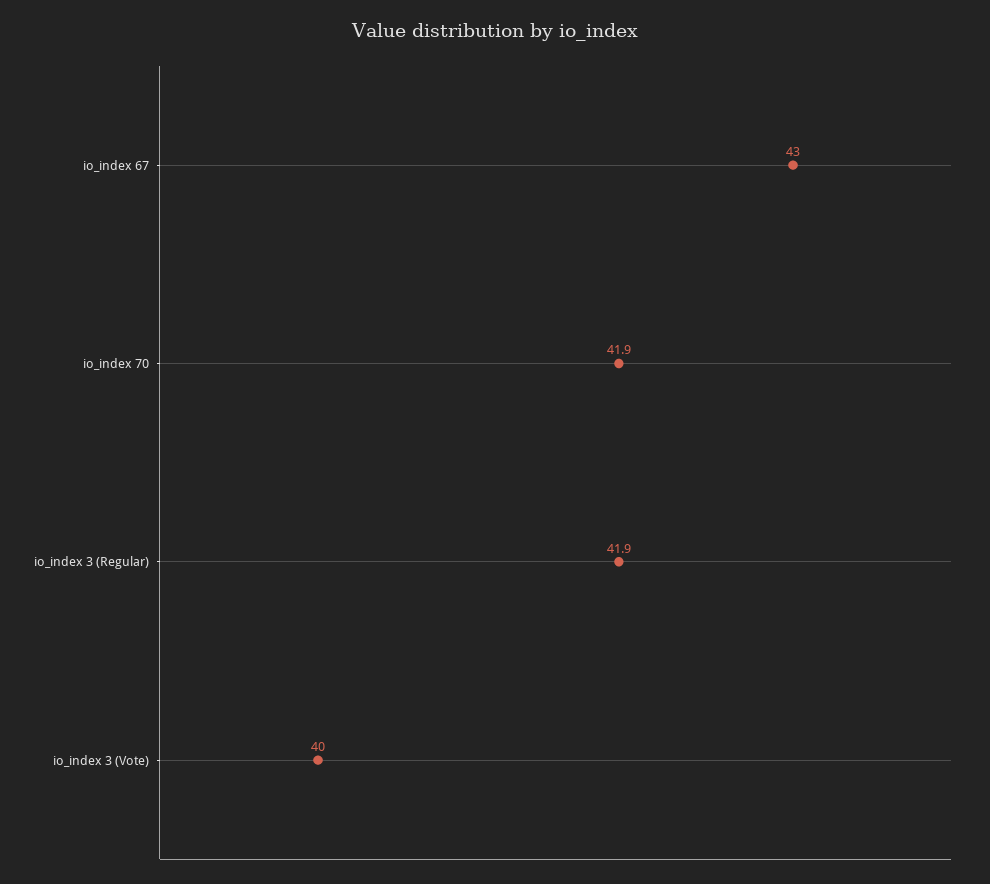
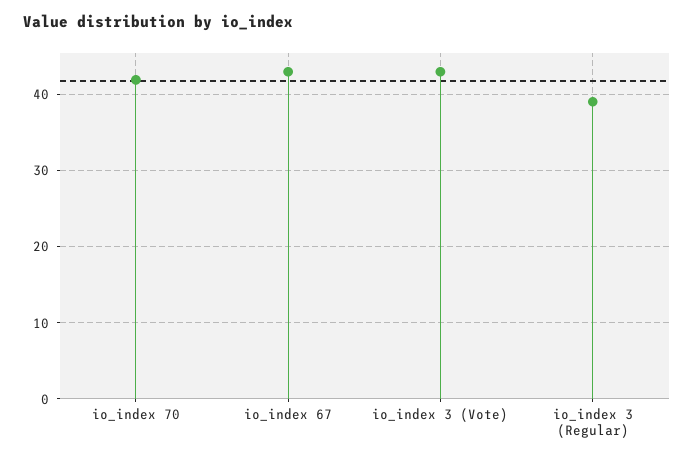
  {
    "io_index 67": 43,
    "io_index 70": 41.9,
-   "io_index 3 (Regular)": 41.9,
+   "io_index 3 (Regular)": 39,
-   "io_index 3 (Vote)": 40
+   "io_index 3 (Vote)": 43
  }

